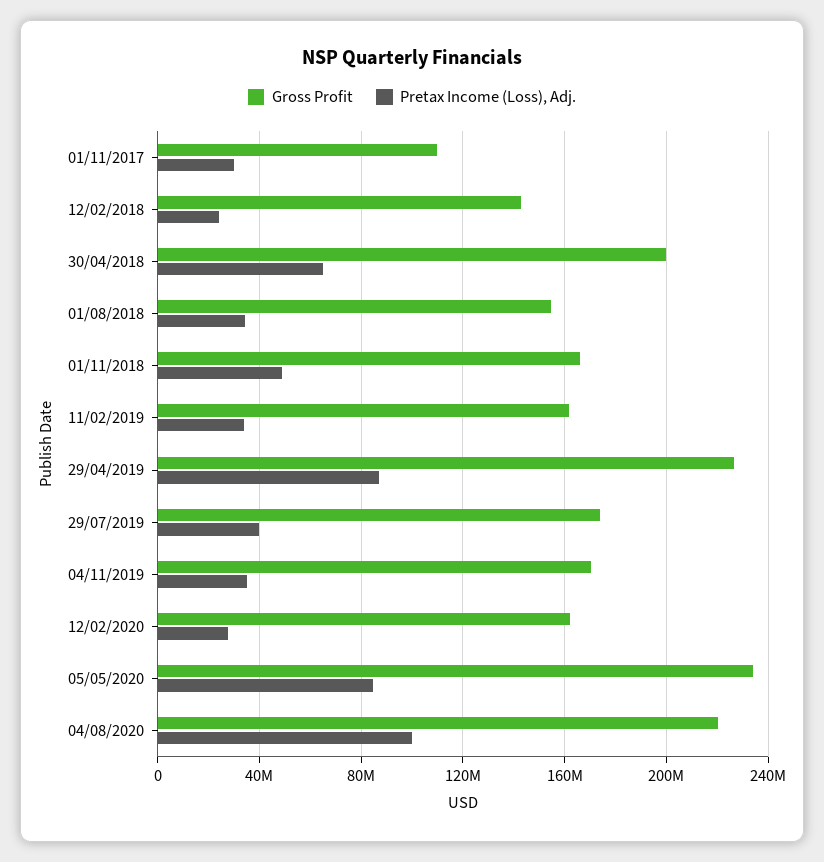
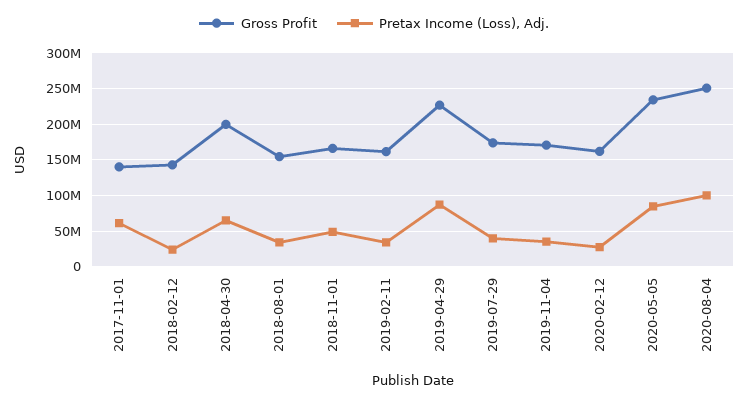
  {
    "Gross Profit": {
-     "01/11/2017": 110000000,
+     "01/11/2017": 140000000,
      "12/02/2018": 145000000,
      "30/04/2018": 200000000,
      "01/08/2018": 155000000,
      "01/11/2018": 165000000,
      "11/02/2019": 160000000,
      "29/04/2019": 225000000,
      "29/07/2019": 175000000,
      "04/11/2019": 170000000,
      "12/02/2020": 160000000,
      "05/05/2020": 235000000,
-     "04/08/2020": 220000000
+     "04/08/2020": 250000000
    },
    "Pretax Income (Loss), Adj.": {
-     "01/11/2017": 30000000,
+     "01/11/2017": 60000000,
      "12/02/2018": 25000000,
      "30/04/2018": 65000000,
      "01/08/2018": 35000000,
      "01/11/2018": 50000000,
      "11/02/2019": 35000000,
      "29/04/2019": 85000000,
      "29/07/2019": 40000000,
      "04/11/2019": 35000000,
      "12/02/2020": 30000000,
      "05/05/2020": 85000000,
      "04/08/2020": 100000000
    }
  }

